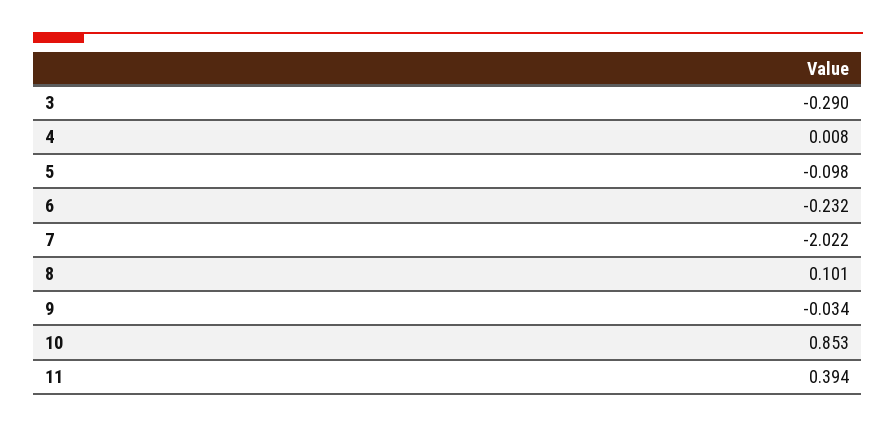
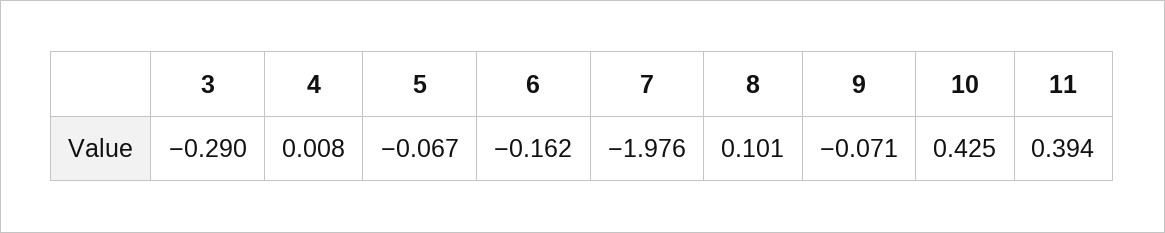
  {
    "3": -0.29,
    "4": 0.008,
-   "5": -0.098,
+   "5": -0.067,
-   "6": -0.232,
+   "6": -0.162,
-   "7": -2.022,
+   "7": -1.976,
    "8": 0.101,
-   "9": -0.034,
+   "9": -0.071,
-   "10": 0.853,
+   "10": 0.425,
    "11": 0.394
  }

